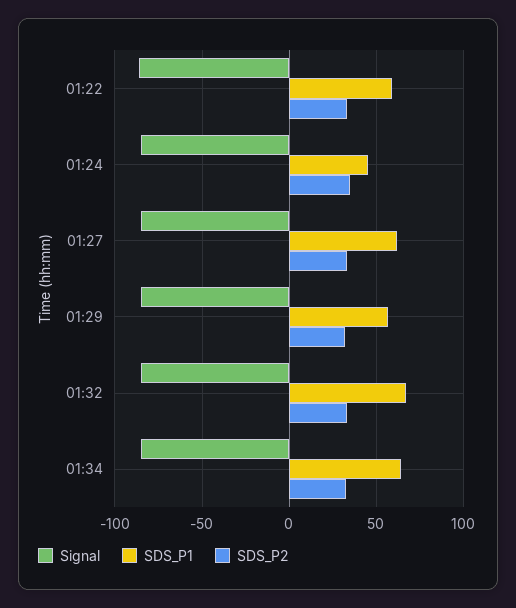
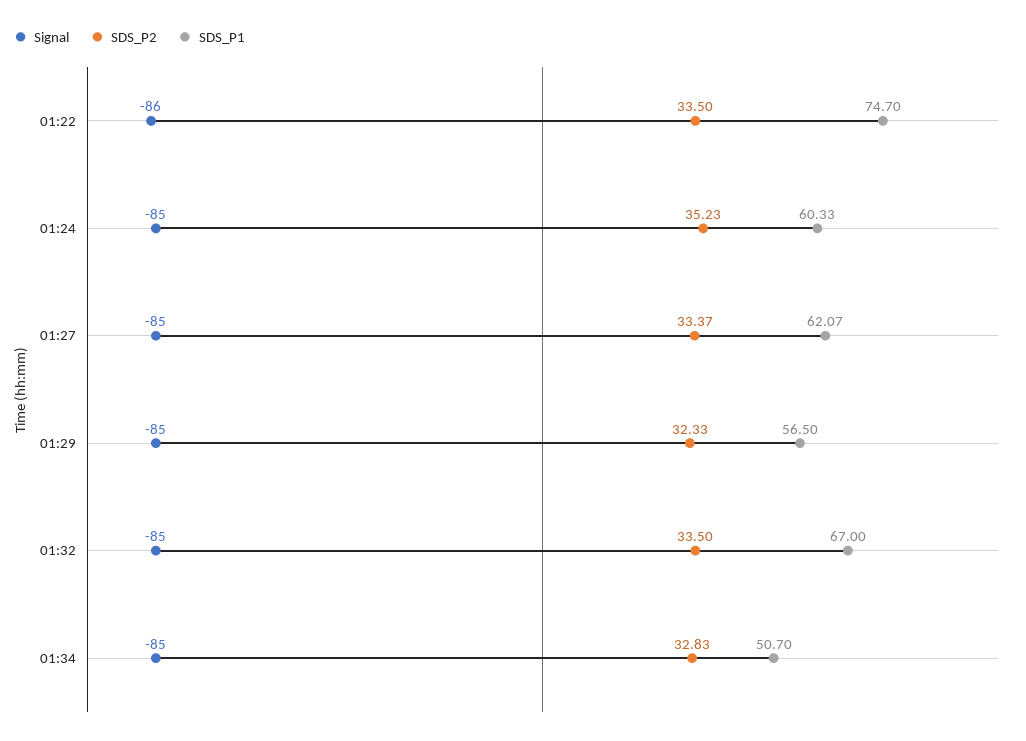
  {
    "Signal": {
      "01:22": -86,
      "01:24": -85,
      "01:27": -85,
      "01:29": -85,
      "01:32": -85,
      "01:34": -85
    },
    "SDS_P1": {
-     "01:22": 60,
+     "01:22": 74.7,
-     "01:24": 45,
+     "01:24": 60.33,
      "01:27": 62.07,
      "01:29": 56.5,
      "01:32": 67,
-     "01:34": 65
+     "01:34": 50.7
    },
    "SDS_P2": {
      "01:22": 33.5,
      "01:24": 35.23,
      "01:27": 33.37,
      "01:29": 32.33,
      "01:32": 33.5,
      "01:34": 32.83
    }
  }

